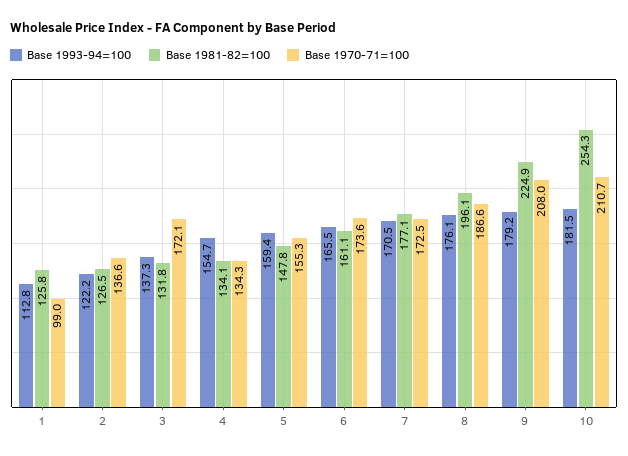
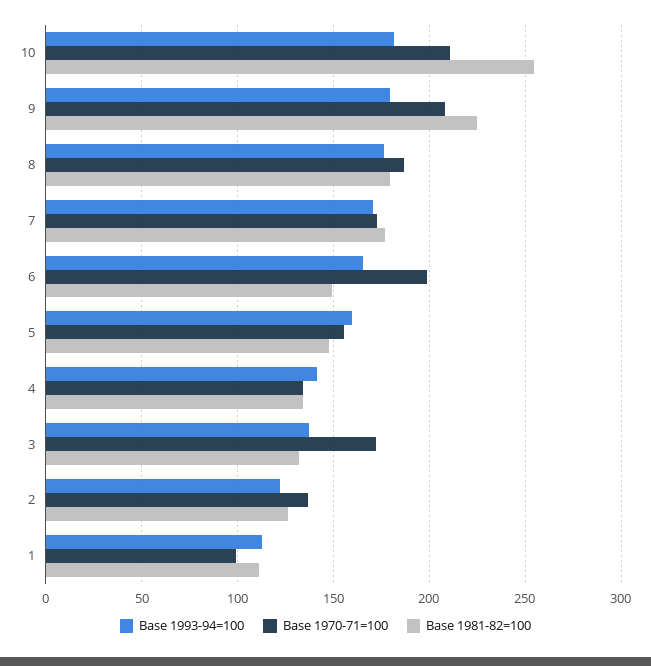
  {
    "Base 1993-94=100": {
      "1": 112.8,
      "2": 122.2,
      "3": 137.3,
-     "4": 154.7,
+     "4": 140,
      "5": 159.4,
      "6": 165.5,
      "7": 170.5,
      "8": 176.1,
      "9": 179.2,
      "10": 181.5
    },
    "Base 1981-82=100": {
-     "1": 125.8,
+     "1": 110,
      "2": 126.5,
      "3": 131.8,
      "4": 134.1,
      "5": 147.8,
-     "6": 161.1,
+     "6": 150,
      "7": 177.1,
-     "8": 196.1,
+     "8": 180,
      "9": 224.9,
      "10": 254.3
    },
    "Base 1970-71=100": {
      "1": 99,
      "2": 136.6,
      "3": 172.1,
      "4": 134.3,
      "5": 155.3,
-     "6": 173.6,
+     "6": 200,
      "7": 172.5,
      "8": 186.6,
      "9": 208,
      "10": 210.7
    }
  }

